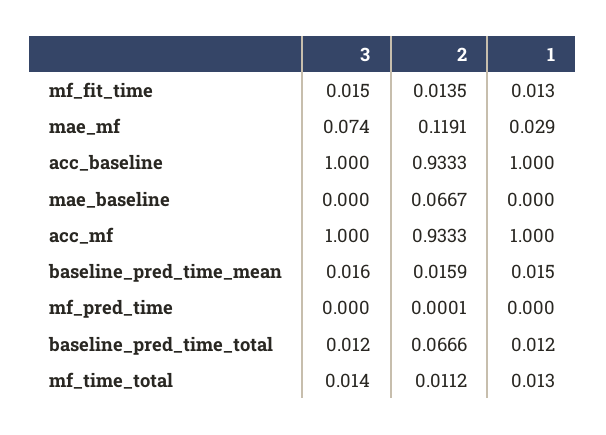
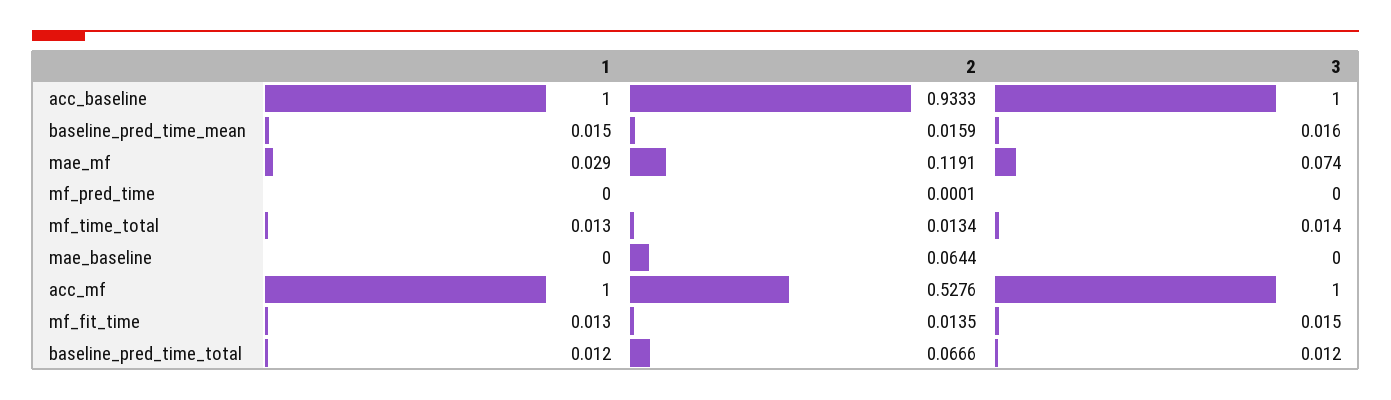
  {
    "3": {
      "mf_fit_time": 0.015,
      "mae_mf": 0.074,
      "acc_baseline": 1,
      "mae_baseline": 0,
      "acc_mf": 1,
      "baseline_pred_time_mean": 0.016,
      "mf_pred_time": 0,
      "baseline_pred_time_total": 0.012,
      "mf_time_total": 0.014
    },
    "2": {
      "mf_fit_time": 0.0135,
      "mae_mf": 0.1191,
      "acc_baseline": 0.9333,
-     "mae_baseline": 0.0667,
+     "mae_baseline": 0.0644,
-     "acc_mf": 0.9333,
+     "acc_mf": 0.5276,
      "baseline_pred_time_mean": 0.0159,
      "mf_pred_time": 0.0001,
      "baseline_pred_time_total": 0.0666,
-     "mf_time_total": 0.0112
+     "mf_time_total": 0.0134
    },
    "1": {
      "mf_fit_time": 0.013,
      "mae_mf": 0.029,
      "acc_baseline": 1,
      "mae_baseline": 0,
      "acc_mf": 1,
      "baseline_pred_time_mean": 0.015,
      "mf_pred_time": 0,
      "baseline_pred_time_total": 0.012,
      "mf_time_total": 0.013
    }
  }

